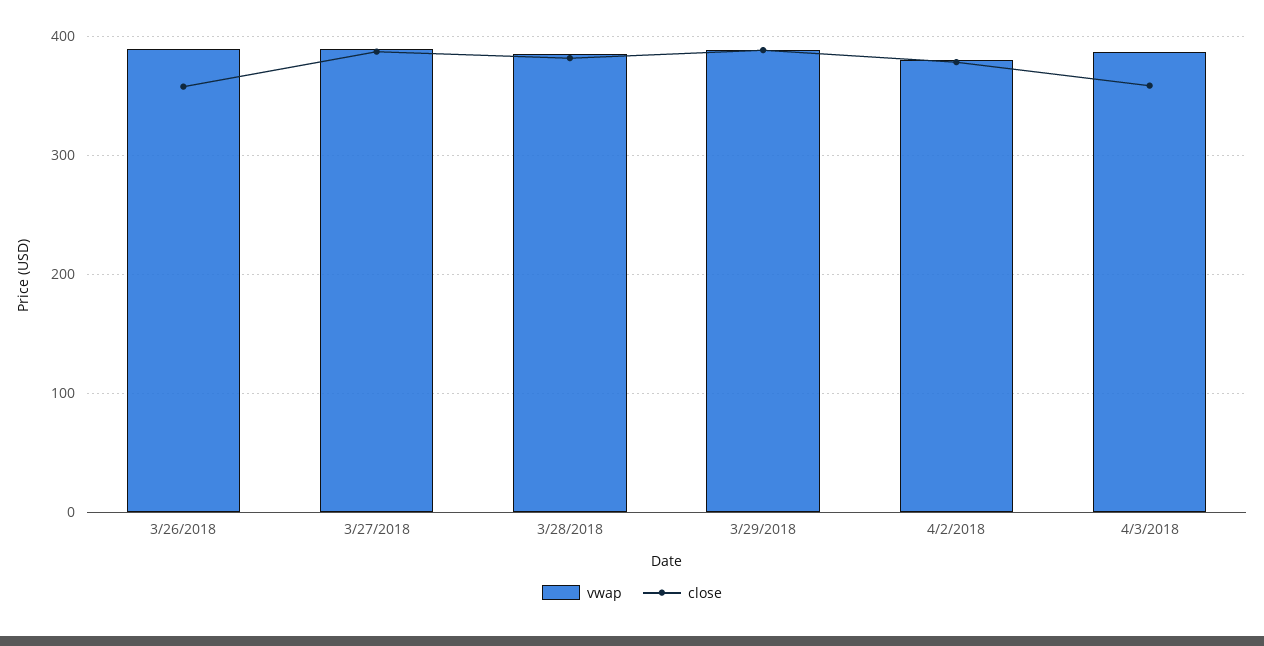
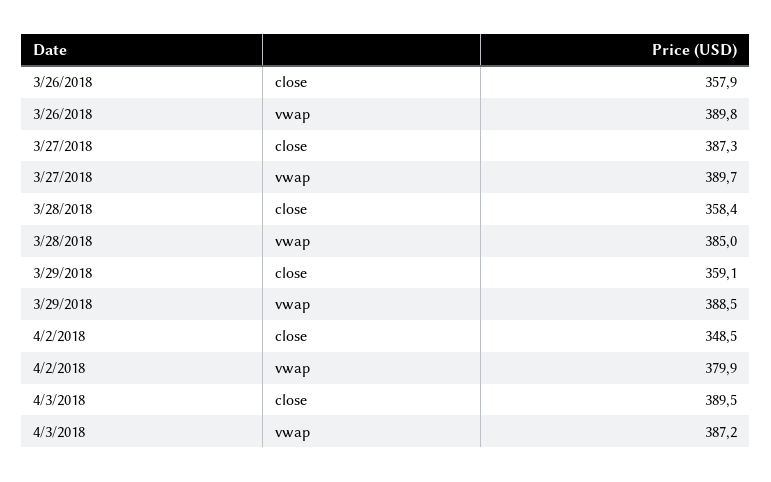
  {
    "vwap": {
      "3/26/2018": 389.8,
      "3/27/2018": 389.7,
      "3/28/2018": 385,
      "3/29/2018": 388.5,
      "4/2/2018": 379.9,
      "4/3/2018": 387.2
    },
    "close": {
      "3/26/2018": 357.9,
      "3/27/2018": 387.3,
-     "3/28/2018": 380,
+     "3/28/2018": 358.4,
-     "3/29/2018": 390,
+     "3/29/2018": 359.1,
-     "4/2/2018": 380,
+     "4/2/2018": 348.5,
-     "4/3/2018": 360
+     "4/3/2018": 389.5
    }
  }

